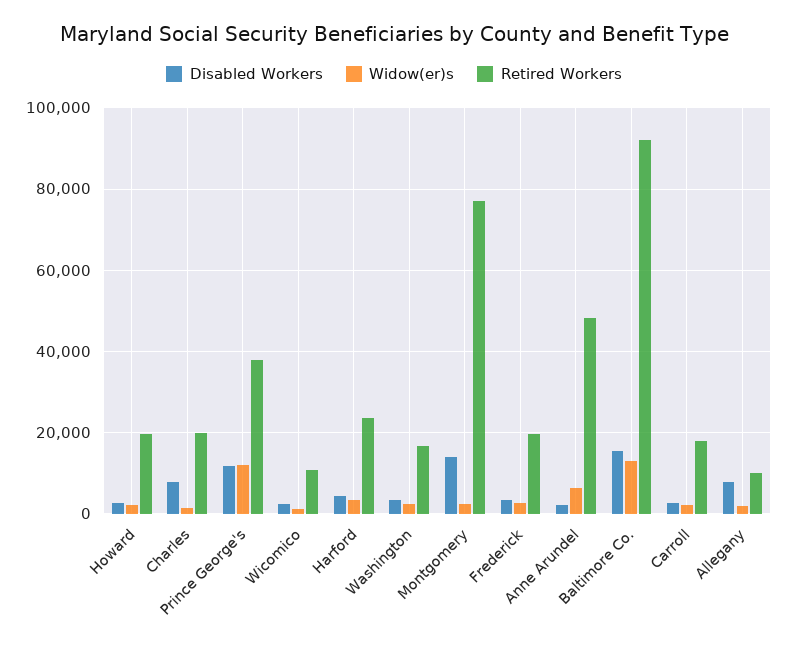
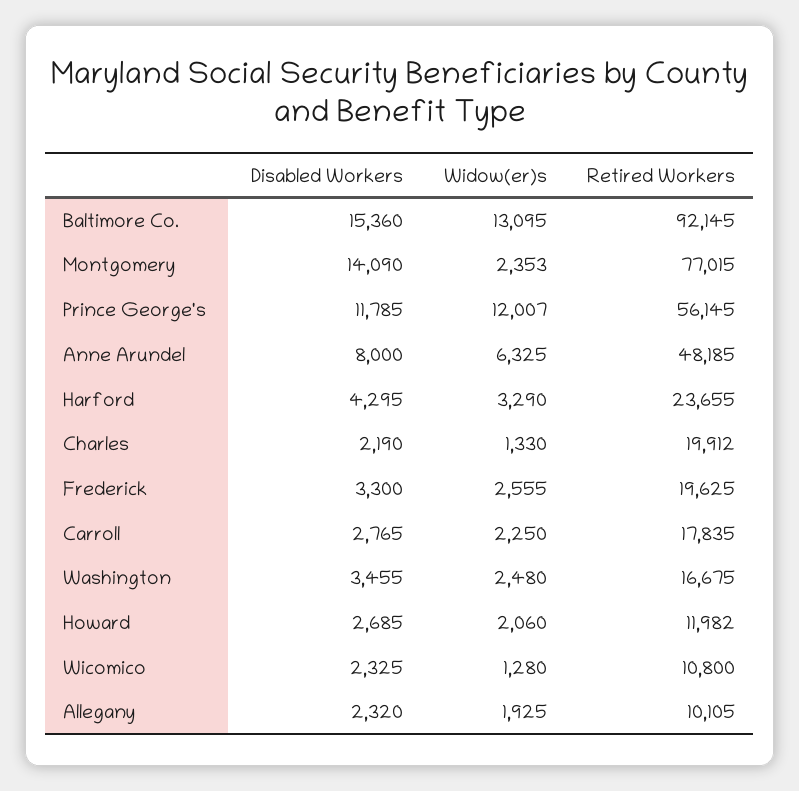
  {
    "Disabled Workers": {
      "Howard": 2685,
-     "Charles": 8000,
+     "Charles": 2190,
      "Prince George's": 11785,
      "Wicomico": 2325,
      "Harford": 4295,
      "Washington": 3455,
      "Montgomery": 14090,
      "Frederick": 3300,
-     "Anne Arundel": 2000,
+     "Anne Arundel": 8000,
      "Baltimore Co.": 15360,
      "Carroll": 2765,
-     "Allegany": 8000
+     "Allegany": 2320
    },
    "Widow(er)s": {
      "Howard": 2060,
      "Charles": 1330,
      "Prince George's": 12007,
      "Wicomico": 1280,
      "Harford": 3290,
      "Washington": 2480,
      "Montgomery": 2353,
      "Frederick": 2555,
      "Anne Arundel": 6325,
      "Baltimore Co.": 13095,
      "Carroll": 2250,
      "Allegany": 1925
    },
    "Retired Workers": {
-     "Howard": 20000,
+     "Howard": 11982,
      "Charles": 19912,
-     "Prince George's": 38000,
+     "Prince George's": 56145,
      "Wicomico": 10800,
      "Harford": 23655,
      "Washington": 16675,
      "Montgomery": 77015,
      "Frederick": 19625,
      "Anne Arundel": 48185,
      "Baltimore Co.": 92145,
      "Carroll": 17835,
      "Allegany": 10105
    }
  }

